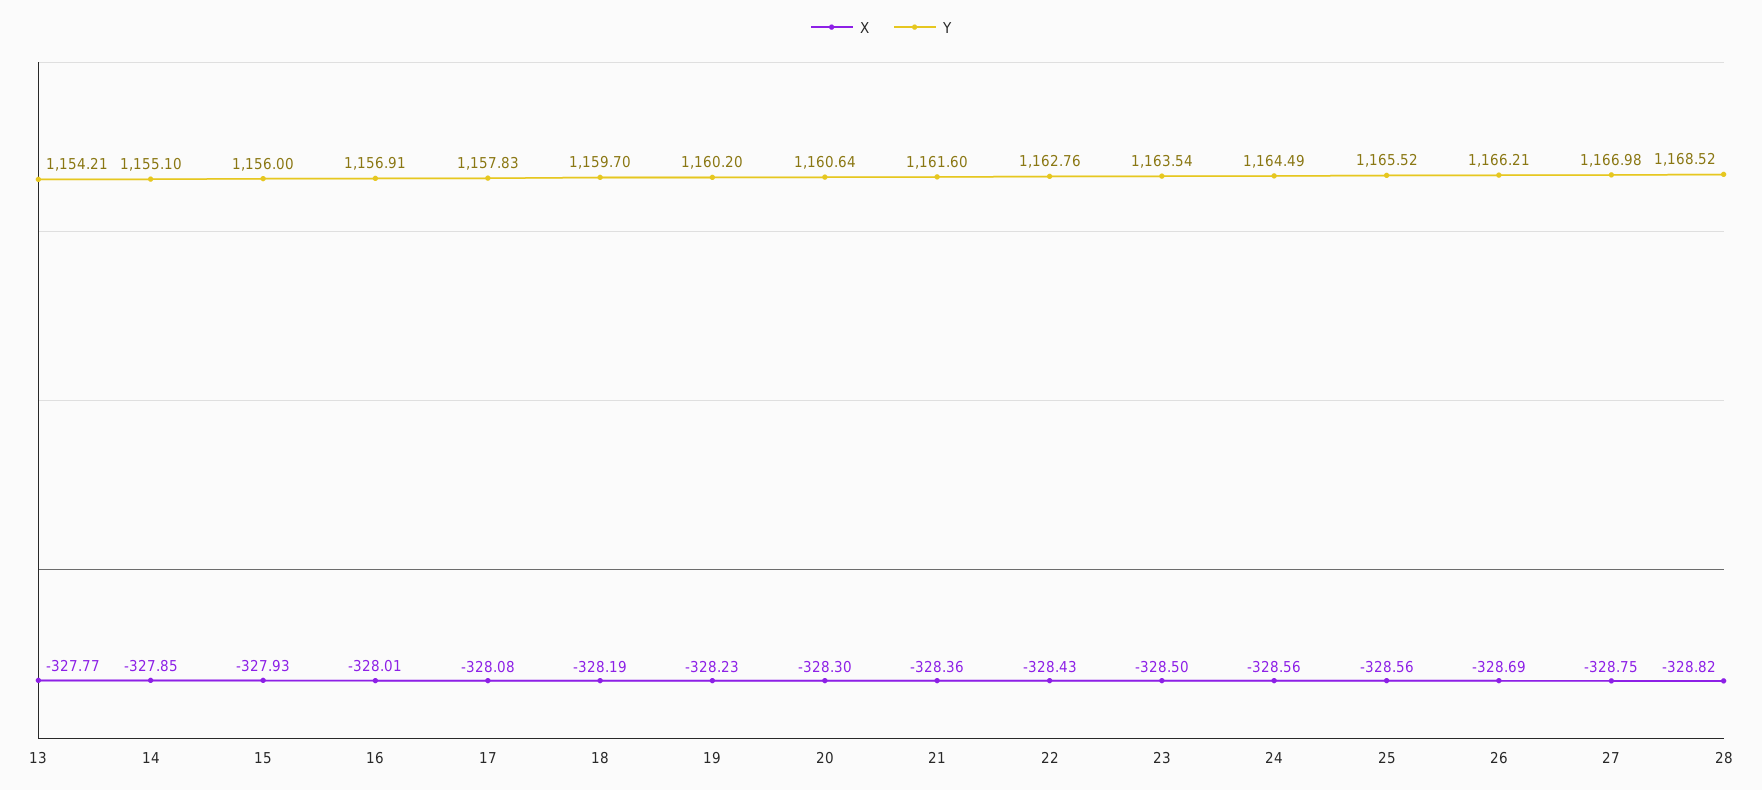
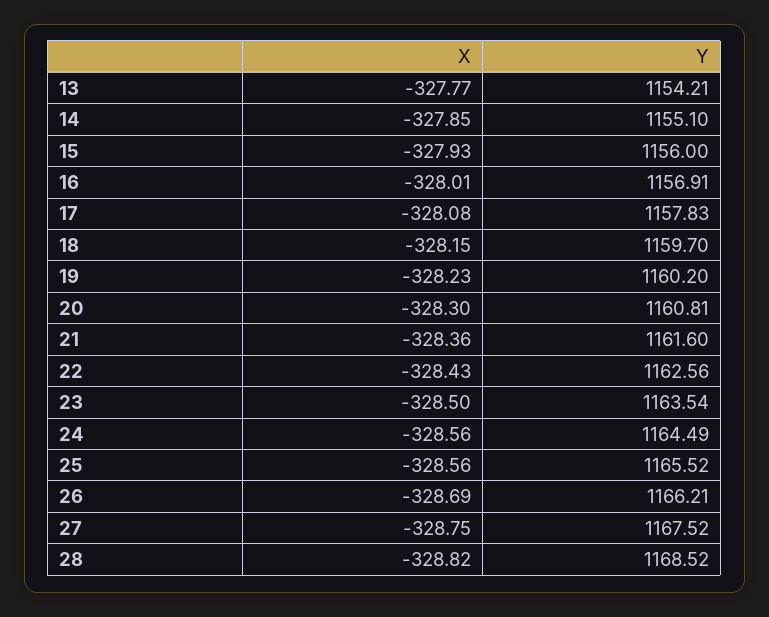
  {
    "X": {
      "13": -327.77,
      "14": -327.85,
      "15": -327.93,
      "16": -328.01,
      "17": -328.08,
-     "18": -328.19,
+     "18": -328.15,
      "19": -328.23,
      "20": -328.3,
      "21": -328.36,
      "22": -328.43,
      "23": -328.5,
      "24": -328.56,
      "25": -328.56,
      "26": -328.69,
      "27": -328.75,
      "28": -328.82
    },
    "Y": {
      "13": 1154.21,
      "14": 1155.1,
      "15": 1156,
      "16": 1156.91,
      "17": 1157.83,
      "18": 1159.7,
      "19": 1160.2,
-     "20": 1160.64,
+     "20": 1160.81,
      "21": 1161.6,
-     "22": 1162.76,
+     "22": 1162.56,
      "23": 1163.54,
      "24": 1164.49,
      "25": 1165.52,
      "26": 1166.21,
-     "27": 1166.98,
+     "27": 1167.52,
      "28": 1168.52
    }
  }

